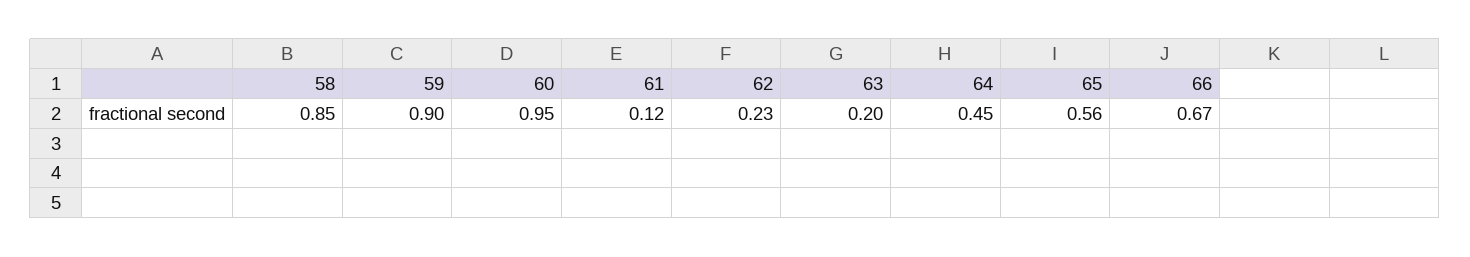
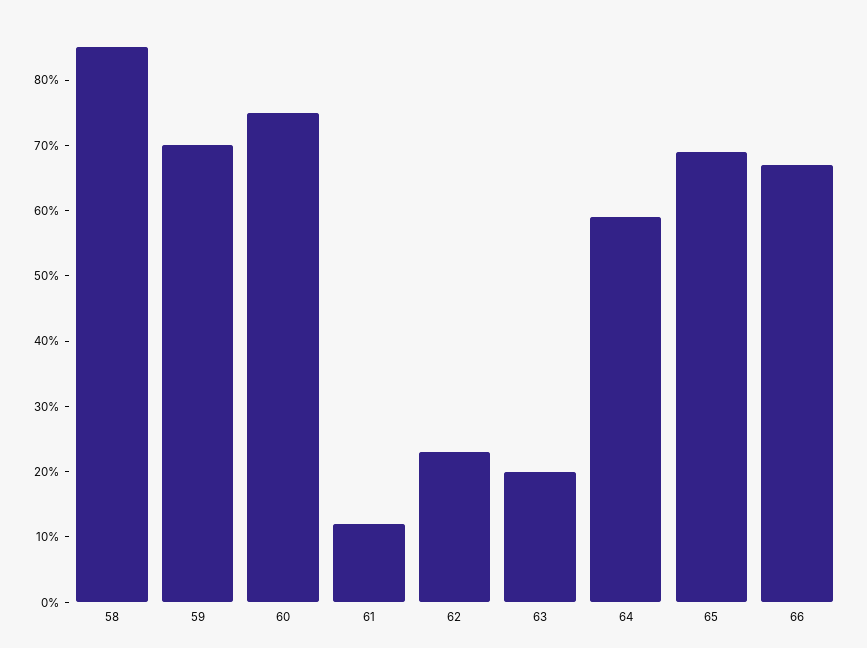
  {
    "58": 0.85,
-   "59": 0.9,
+   "59": 0.7,
-   "60": 0.95,
+   "60": 0.75,
    "61": 0.12,
    "62": 0.23,
    "63": 0.2,
-   "64": 0.45,
+   "64": 0.6,
-   "65": 0.56,
+   "65": 0.7,
    "66": 0.67
  }

